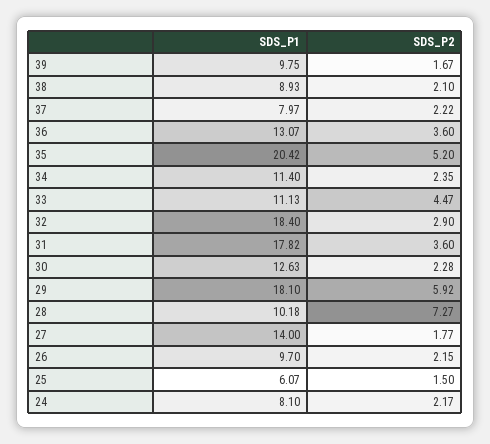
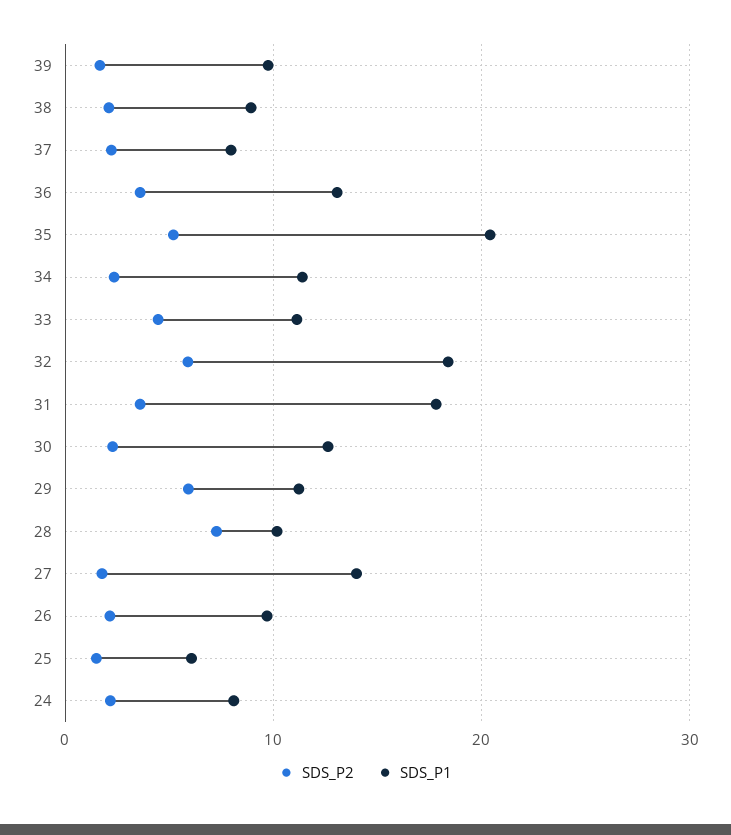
  {
    "SDS_P1": {
      "39": 9.75,
      "38": 8.93,
      "37": 7.97,
      "36": 13.07,
      "35": 20.42,
      "34": 11.4,
      "33": 11.13,
      "32": 18.4,
      "31": 17.82,
      "30": 12.63,
-     "29": 18.1,
+     "29": 11,
      "28": 10.18,
      "27": 14,
      "26": 9.7,
      "25": 6.07,
      "24": 8.1
    },
    "SDS_P2": {
      "39": 1.67,
      "38": 2.1,
      "37": 2.22,
      "36": 3.6,
      "35": 5.2,
      "34": 2.35,
      "33": 4.47,
-     "32": 2.9,
+     "32": 6,
      "31": 3.6,
      "30": 2.28,
      "29": 5.92,
      "28": 7.27,
      "27": 1.77,
      "26": 2.15,
      "25": 1.5,
      "24": 2.17
    }
  }

